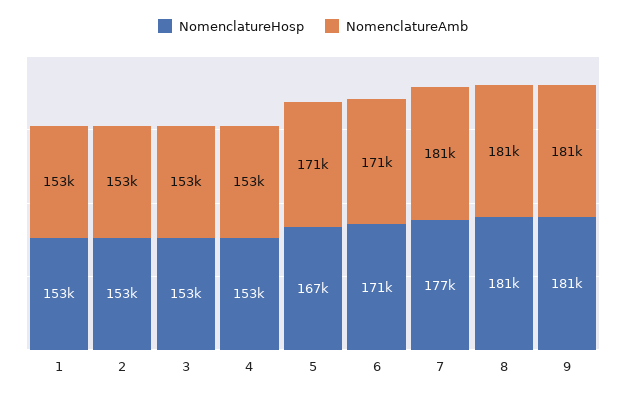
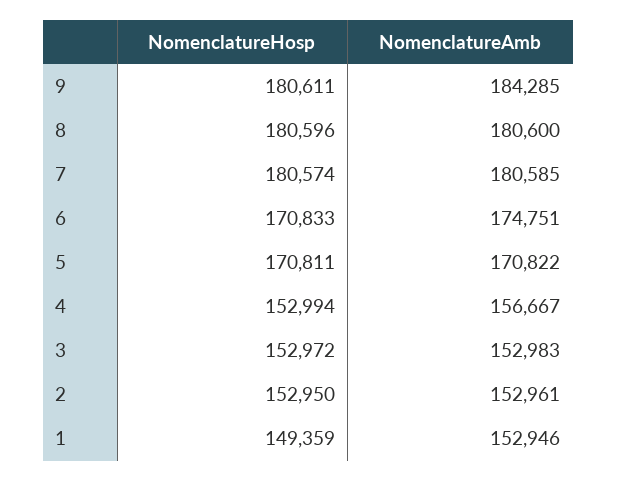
  {
    "NomenclatureHosp": {
-     "1": 153000,
+     "1": 149359,
      "2": 152950,
      "3": 152972,
      "4": 152994,
-     "5": 167000,
+     "5": 170811,
      "6": 170833,
-     "7": 177000,
+     "7": 180574,
      "8": 180596,
      "9": 180611
    },
    "NomenclatureAmb": {
      "1": 152946,
      "2": 152961,
      "3": 152983,
-     "4": 153000,
+     "4": 156667,
      "5": 170822,
-     "6": 171000,
+     "6": 174751,
      "7": 180585,
      "8": 180600,
-     "9": 181000
+     "9": 184285
    }
  }

